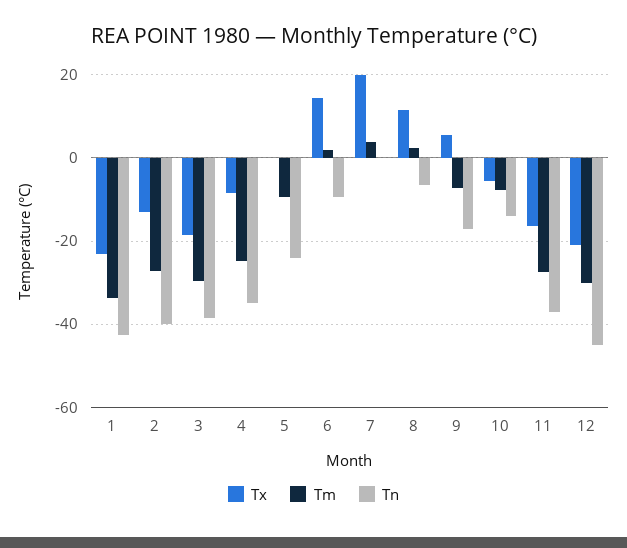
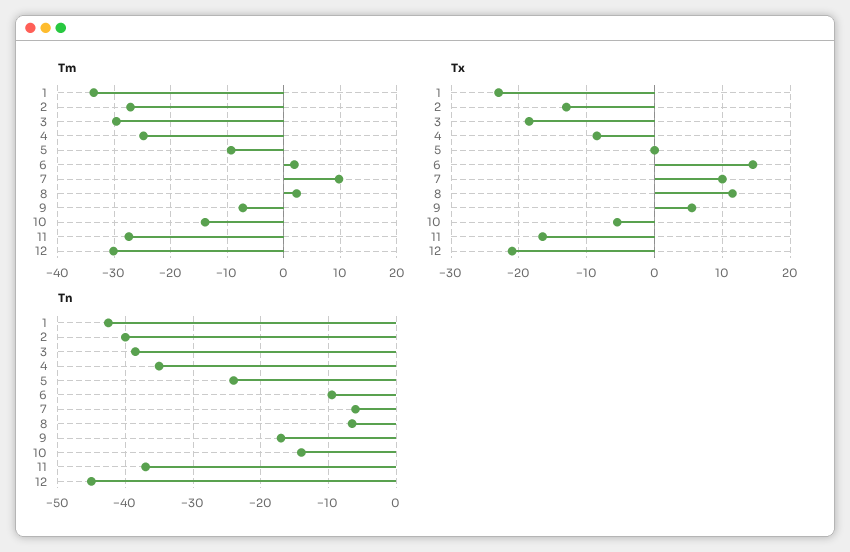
  {
    "Tx": {
      "1": -23,
      "2": -13,
      "3": -19,
      "4": -9,
      "5": 0,
      "6": 15,
-     "7": 20,
+     "7": 10,
      "8": 12,
      "9": 6,
      "10": -6,
      "11": -17,
      "12": -21
    },
    "Tm": {
      "1": -34,
      "2": -28,
      "3": -30,
      "4": -24,
      "5": -10,
      "6": 2,
-     "7": 4,
+     "7": 10,
      "8": 2,
      "9": -8,
-     "10": -8,
+     "10": -14,
      "11": -28,
      "12": -30
    },
    "Tn": {
      "1": -43,
      "2": -40,
      "3": -39,
      "4": -35,
      "5": -24,
      "6": -10,
-     "7": 0,
+     "7": -6,
      "8": -7,
      "9": -17,
      "10": -14,
      "11": -37,
      "12": -45
    }
  }

